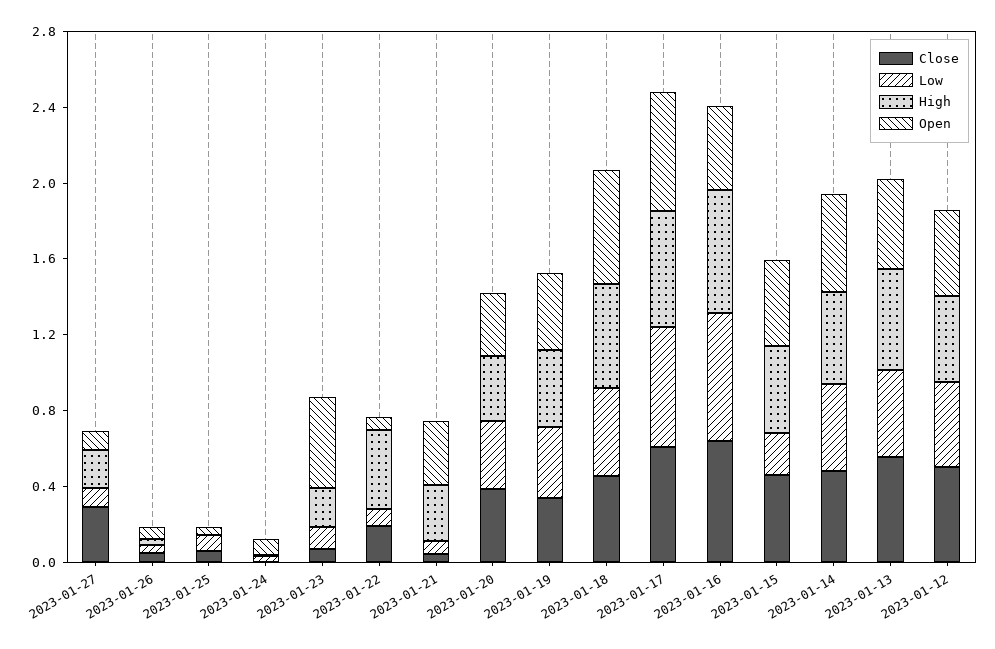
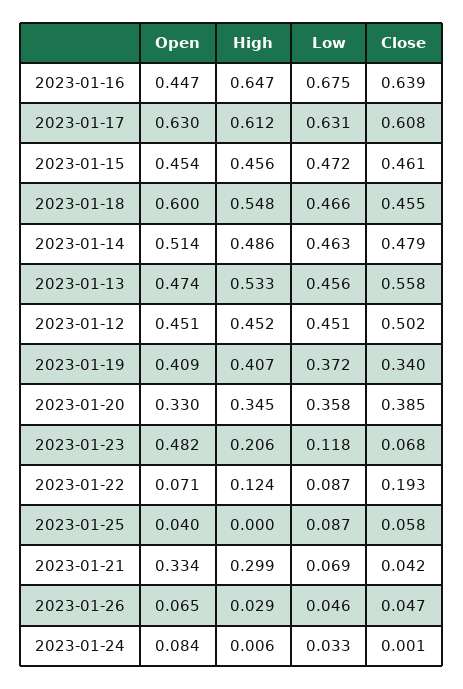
  {
    "Close": {
-     "2023-01-27": 0.3,
      "2023-01-26": 0.047,
      "2023-01-25": 0.058,
      "2023-01-24": 0.001,
      "2023-01-23": 0.068,
      "2023-01-22": 0.193,
      "2023-01-21": 0.042,
      "2023-01-20": 0.385,
      "2023-01-19": 0.34,
      "2023-01-18": 0.455,
      "2023-01-17": 0.608,
      "2023-01-16": 0.639,
      "2023-01-15": 0.461,
      "2023-01-14": 0.479,
      "2023-01-13": 0.558,
      "2023-01-12": 0.502
    },
    "Low": {
-     "2023-01-27": 0.1,
      "2023-01-26": 0.046,
      "2023-01-25": 0.087,
      "2023-01-24": 0.033,
      "2023-01-23": 0.118,
      "2023-01-22": 0.087,
      "2023-01-21": 0.069,
      "2023-01-20": 0.358,
      "2023-01-19": 0.372,
      "2023-01-18": 0.466,
      "2023-01-17": 0.631,
      "2023-01-16": 0.675,
-     "2023-01-15": 0.2,
+     "2023-01-15": 0.472,
      "2023-01-14": 0.463,
      "2023-01-13": 0.456,
      "2023-01-12": 0.451
    },
    "High": {
-     "2023-01-27": 0.2,
      "2023-01-26": 0.029,
      "2023-01-25": 0,
      "2023-01-24": 0.006,
      "2023-01-23": 0.206,
-     "2023-01-22": 0.4,
+     "2023-01-22": 0.124,
      "2023-01-21": 0.299,
      "2023-01-20": 0.345,
      "2023-01-19": 0.407,
      "2023-01-18": 0.548,
      "2023-01-17": 0.612,
      "2023-01-16": 0.647,
      "2023-01-15": 0.456,
      "2023-01-14": 0.486,
      "2023-01-13": 0.533,
      "2023-01-12": 0.452
    },
    "Open": {
-     "2023-01-27": 0.1,
      "2023-01-26": 0.065,
      "2023-01-25": 0.04,
      "2023-01-24": 0.084,
      "2023-01-23": 0.482,
      "2023-01-22": 0.071,
      "2023-01-21": 0.334,
      "2023-01-20": 0.33,
      "2023-01-19": 0.409,
      "2023-01-18": 0.6,
      "2023-01-17": 0.63,
      "2023-01-16": 0.447,
      "2023-01-15": 0.454,
      "2023-01-14": 0.514,
      "2023-01-13": 0.474,
      "2023-01-12": 0.451
    }
  }

